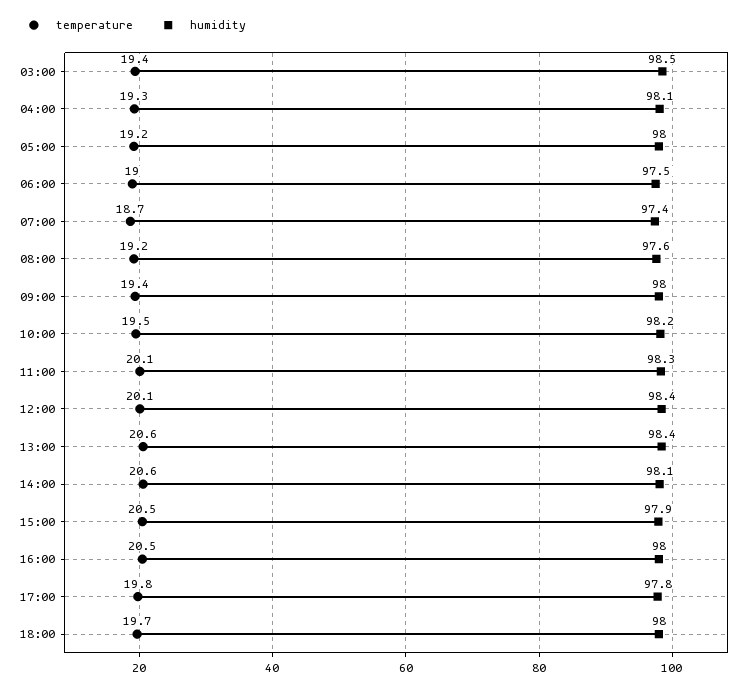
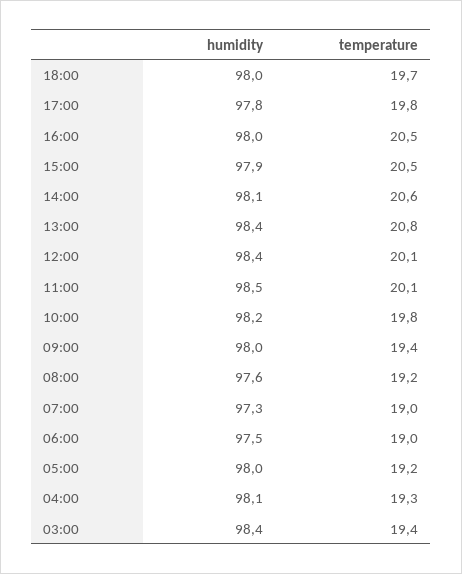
  {
    "temperature": {
      "03:00": 19.4,
      "04:00": 19.3,
      "05:00": 19.2,
      "06:00": 19,
-     "07:00": 18.7,
+     "07:00": 19,
      "08:00": 19.2,
      "09:00": 19.4,
-     "10:00": 19.5,
+     "10:00": 19.8,
      "11:00": 20.1,
      "12:00": 20.1,
-     "13:00": 20.6,
+     "13:00": 20.8,
      "14:00": 20.6,
      "15:00": 20.5,
      "16:00": 20.5,
      "17:00": 19.8,
      "18:00": 19.7
    },
    "humidity": {
-     "03:00": 98.5,
+     "03:00": 98.4,
      "04:00": 98.1,
      "05:00": 98,
      "06:00": 97.5,
-     "07:00": 97.4,
+     "07:00": 97.3,
      "08:00": 97.6,
      "09:00": 98,
      "10:00": 98.2,
-     "11:00": 98.3,
+     "11:00": 98.5,
      "12:00": 98.4,
      "13:00": 98.4,
      "14:00": 98.1,
      "15:00": 97.9,
      "16:00": 98,
      "17:00": 97.8,
      "18:00": 98
    }
  }

